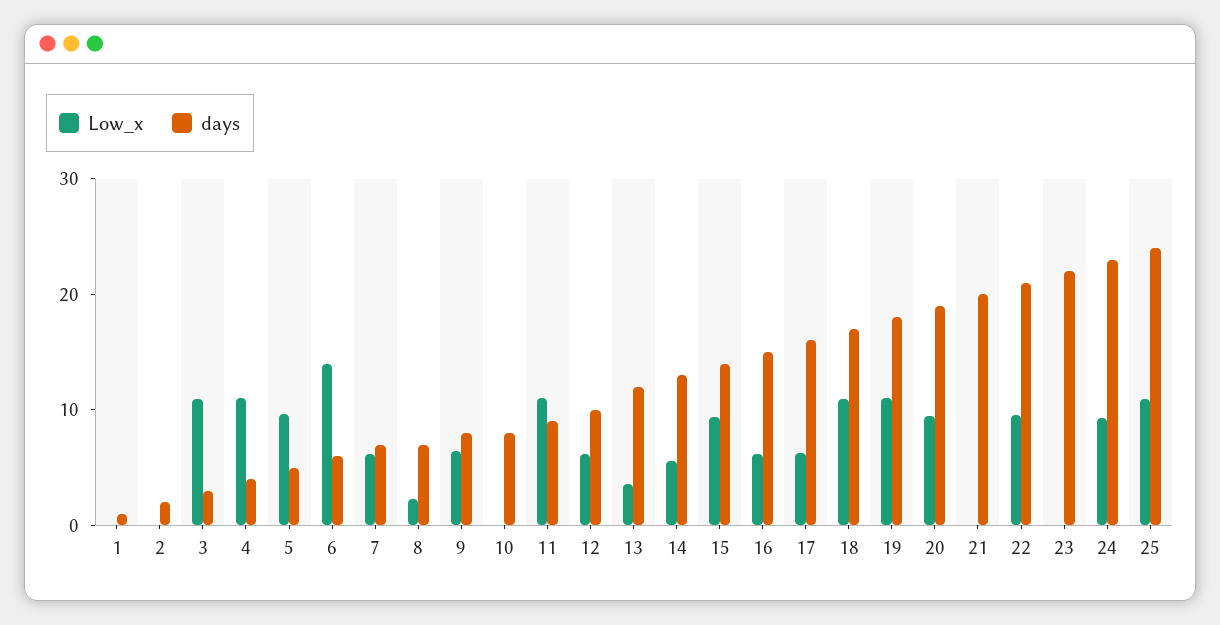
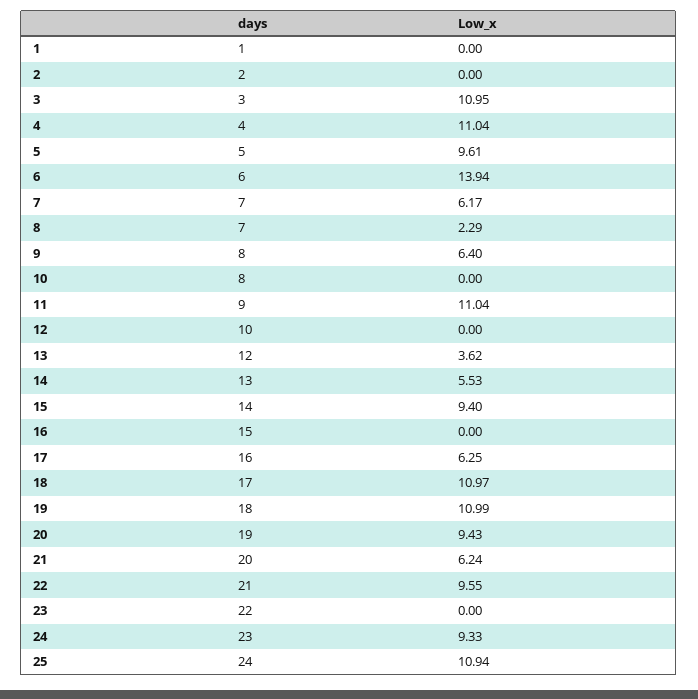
  {
    "Low_x": {
      "1": 0,
      "2": 0,
      "3": 10.95,
      "4": 11.04,
      "5": 9.61,
      "6": 13.94,
      "7": 6.17,
      "8": 2.29,
      "9": 6.4,
      "10": 0,
      "11": 11.04,
-     "12": 6,
+     "12": 0,
      "13": 3.62,
      "14": 5.53,
      "15": 9.4,
-     "16": 6,
+     "16": 0,
      "17": 6.25,
      "18": 10.97,
      "19": 10.99,
      "20": 9.43,
-     "21": 0,
+     "21": 6.24,
      "22": 9.55,
      "23": 0,
      "24": 9.33,
      "25": 10.94
    },
    "days": {
      "1": 1,
      "2": 2,
      "3": 3,
      "4": 4,
      "5": 5,
      "6": 6,
      "7": 7,
      "8": 7,
      "9": 8,
      "10": 8,
      "11": 9,
      "12": 10,
      "13": 12,
      "14": 13,
      "15": 14,
      "16": 15,
      "17": 16,
      "18": 17,
      "19": 18,
      "20": 19,
      "21": 20,
      "22": 21,
      "23": 22,
      "24": 23,
      "25": 24
    }
  }

